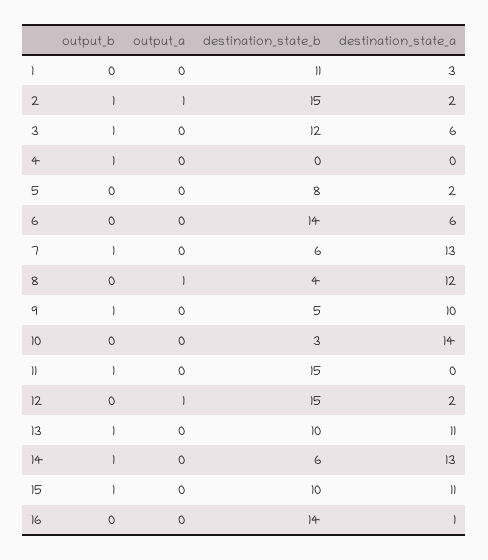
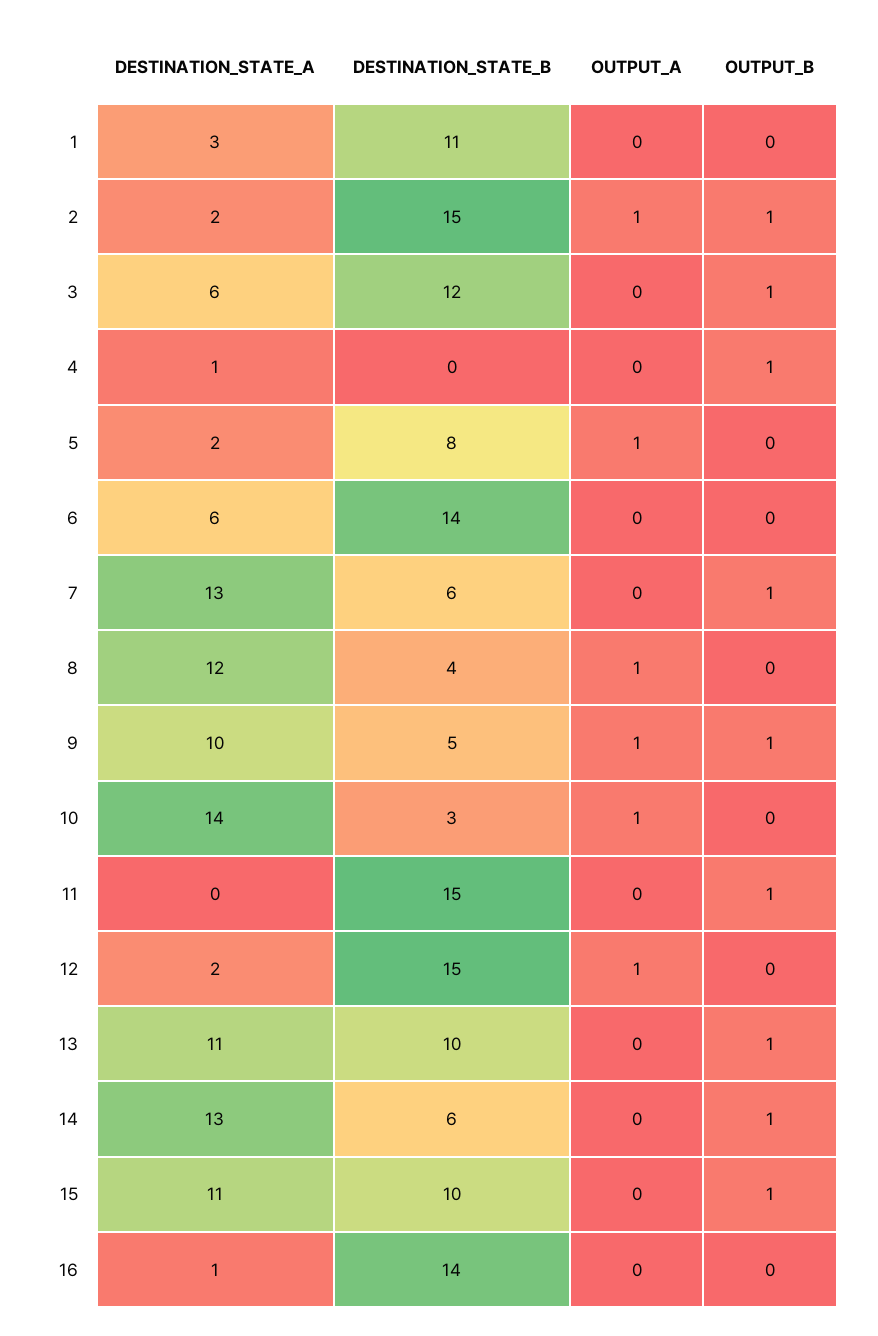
  {
    "output_b": {
      "1": 0,
      "2": 1,
      "3": 1,
      "4": 1,
      "5": 0,
      "6": 0,
      "7": 1,
      "8": 0,
      "9": 1,
      "10": 0,
      "11": 1,
      "12": 0,
      "13": 1,
      "14": 1,
      "15": 1,
      "16": 0
    },
    "output_a": {
      "1": 0,
      "2": 1,
      "3": 0,
      "4": 0,
-     "5": 0,
+     "5": 1,
      "6": 0,
      "7": 0,
      "8": 1,
-     "9": 0,
+     "9": 1,
-     "10": 0,
+     "10": 1,
      "11": 0,
      "12": 1,
      "13": 0,
      "14": 0,
      "15": 0,
      "16": 0
    },
    "destination_state_b": {
      "1": 11,
      "2": 15,
      "3": 12,
      "4": 0,
      "5": 8,
      "6": 14,
      "7": 6,
      "8": 4,
      "9": 5,
      "10": 3,
      "11": 15,
      "12": 15,
      "13": 10,
      "14": 6,
      "15": 10,
      "16": 14
    },
    "destination_state_a": {
      "1": 3,
      "2": 2,
      "3": 6,
-     "4": 0,
+     "4": 1,
      "5": 2,
      "6": 6,
      "7": 13,
      "8": 12,
      "9": 10,
      "10": 14,
      "11": 0,
      "12": 2,
      "13": 11,
      "14": 13,
      "15": 11,
      "16": 1
    }
  }

